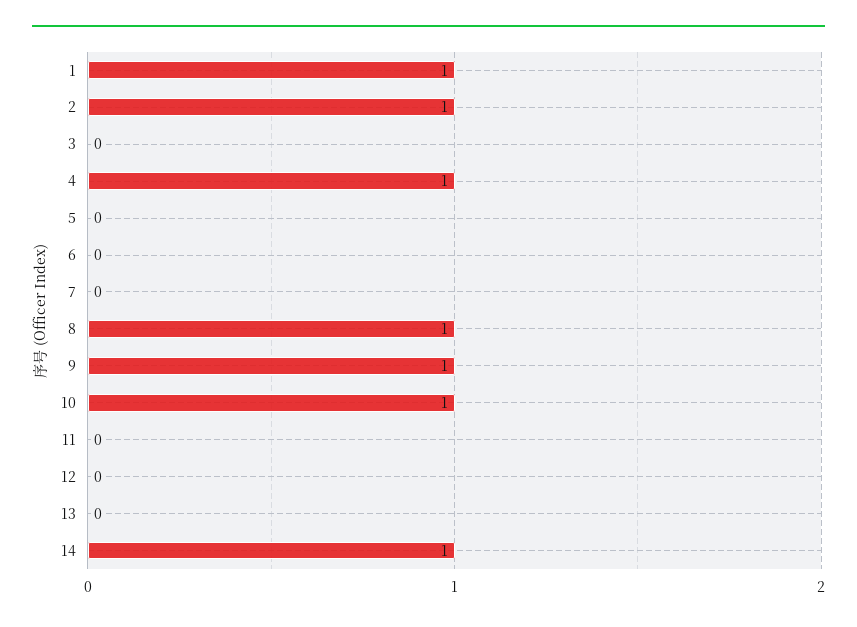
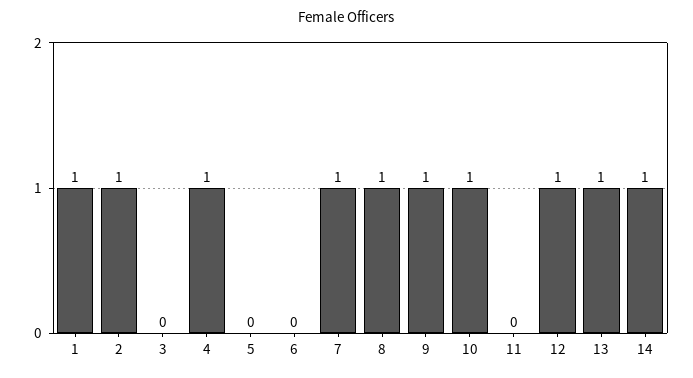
  {
    "1": 1,
    "2": 1,
    "3": 0,
    "4": 1,
    "5": 0,
    "6": 0,
-   "7": 0,
+   "7": 1,
    "8": 1,
    "9": 1,
    "10": 1,
    "11": 0,
-   "12": 0,
+   "12": 1,
-   "13": 0,
+   "13": 1,
    "14": 1
  }

